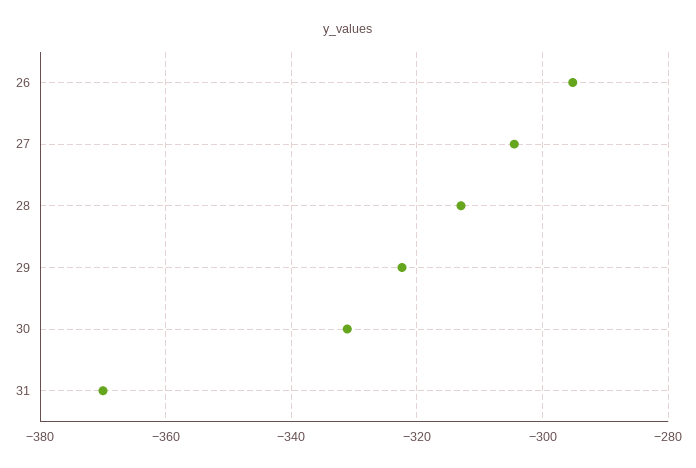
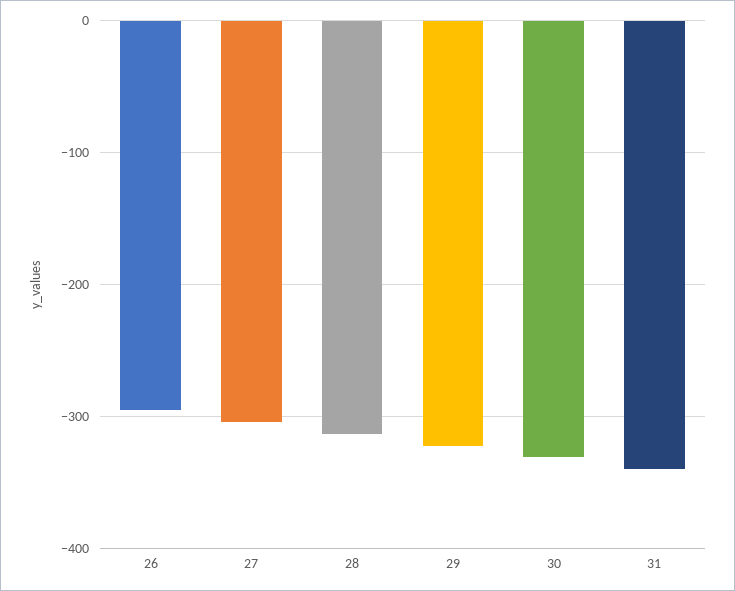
  {
    "26": -296,
    "27": -304,
    "28": -314,
    "29": -322,
    "30": -332,
-   "31": -370
+   "31": -340
  }

